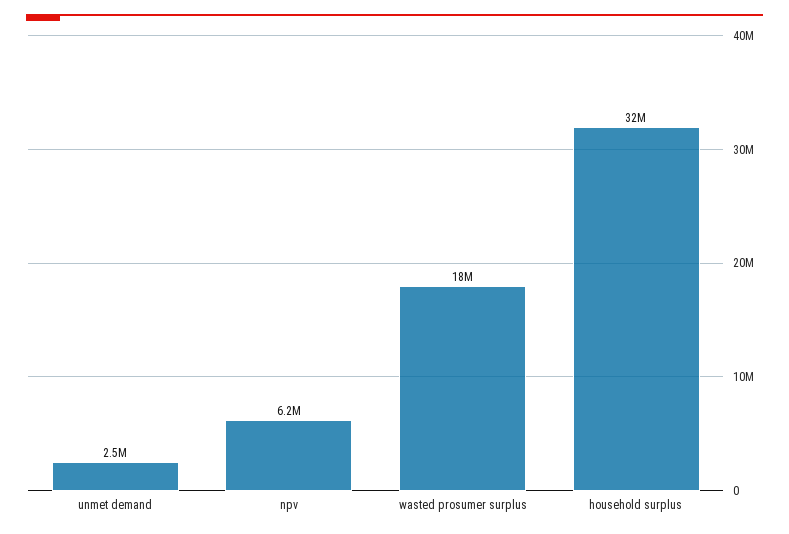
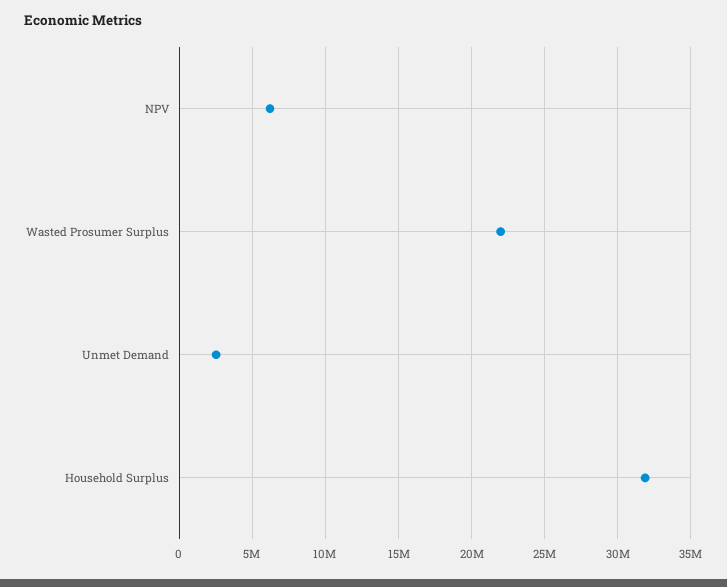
  {
    "unmet demand": 2500000,
    "npv": 6200000,
-   "wasted prosumer surplus": 18000000,
+   "wasted prosumer surplus": 22000000,
    "household surplus": 32000000
  }

